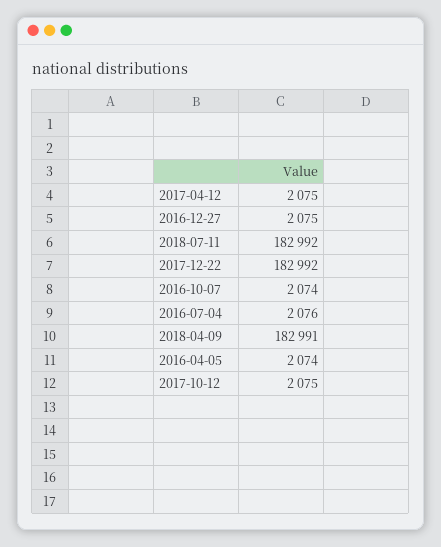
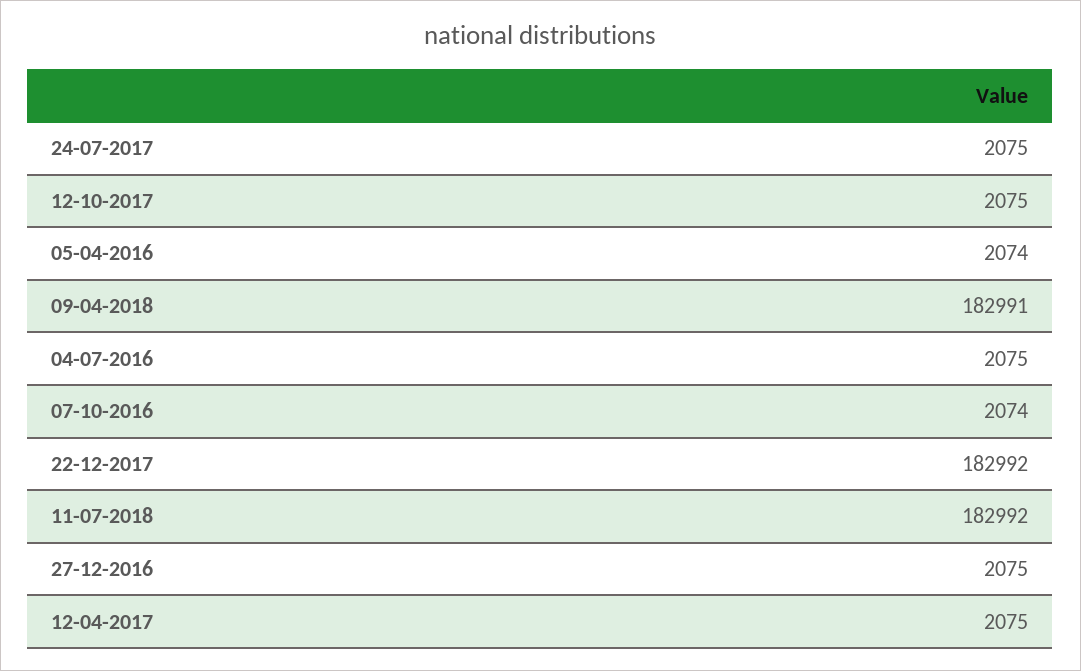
  {
    "2017-04-12": 2075,
    "2016-12-27": 2075,
    "2018-07-11": 182992,
    "2017-12-22": 182992,
    "2016-10-07": 2074,
-   "2016-07-04": 2076,
+   "2016-07-04": 2075,
    "2018-04-09": 182991,
    "2016-04-05": 2074,
-   "2017-10-12": 2075
+   "2017-10-12": 2075,
+   "24-07-2017": 2075
  }

